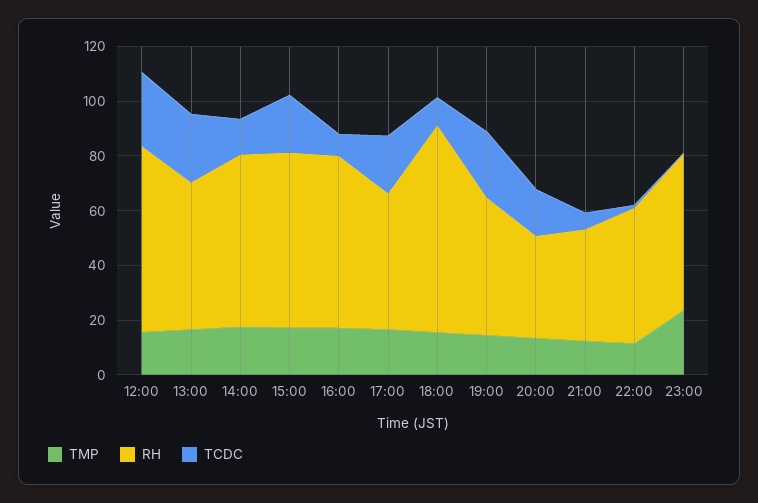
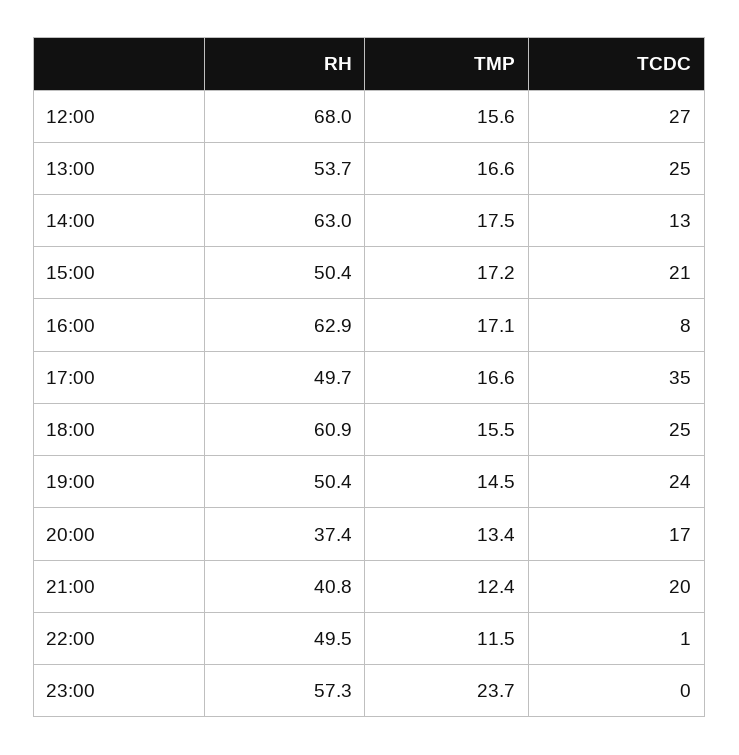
  {
    "TMP": {
      "12:00": 15.6,
      "13:00": 16.6,
      "14:00": 17.5,
      "15:00": 17.2,
      "16:00": 17.1,
      "17:00": 16.6,
      "18:00": 15.5,
      "19:00": 14.5,
      "20:00": 13.4,
      "21:00": 12.4,
      "22:00": 11.5,
      "23:00": 23.7
    },
    "RH": {
      "12:00": 68,
      "13:00": 53.7,
      "14:00": 63,
-     "15:00": 65,
+     "15:00": 50.4,
      "16:00": 62.9,
      "17:00": 49.7,
-     "18:00": 75,
+     "18:00": 60.9,
      "19:00": 50.4,
      "20:00": 37.4,
      "21:00": 40.8,
      "22:00": 49.5,
      "23:00": 57.3
    },
    "TCDC": {
      "12:00": 27,
      "13:00": 25,
      "14:00": 13,
      "15:00": 21,
      "16:00": 8,
-     "17:00": 20,
+     "17:00": 35,
-     "18:00": 10,
+     "18:00": 25,
      "19:00": 24,
      "20:00": 17,
-     "21:00": 5,
+     "21:00": 20,
      "22:00": 1,
      "23:00": 0
    }
  }

